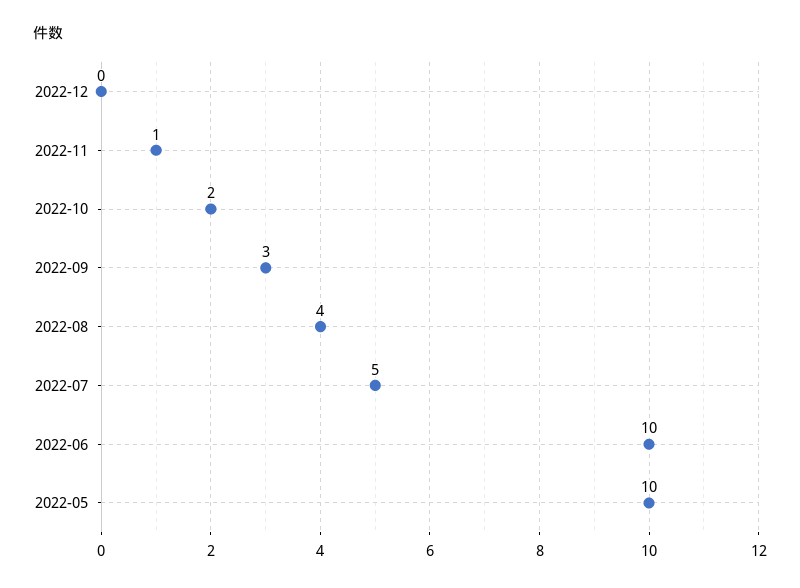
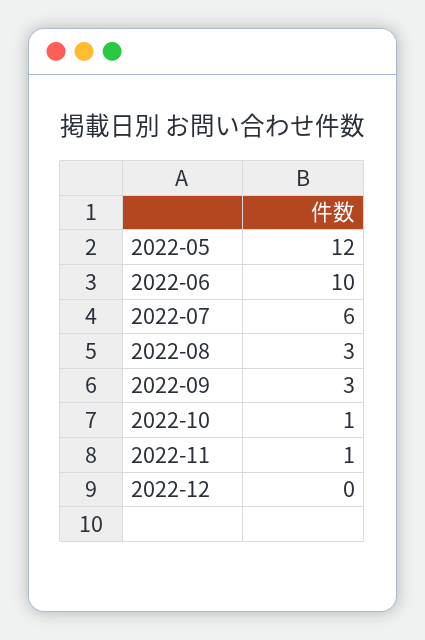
  {
    "2022-12": 0,
    "2022-11": 1,
-   "2022-10": 2,
+   "2022-10": 1,
    "2022-09": 3,
-   "2022-08": 4,
+   "2022-08": 3,
-   "2022-07": 5,
+   "2022-07": 6,
    "2022-06": 10,
-   "2022-05": 10
+   "2022-05": 12
  }

